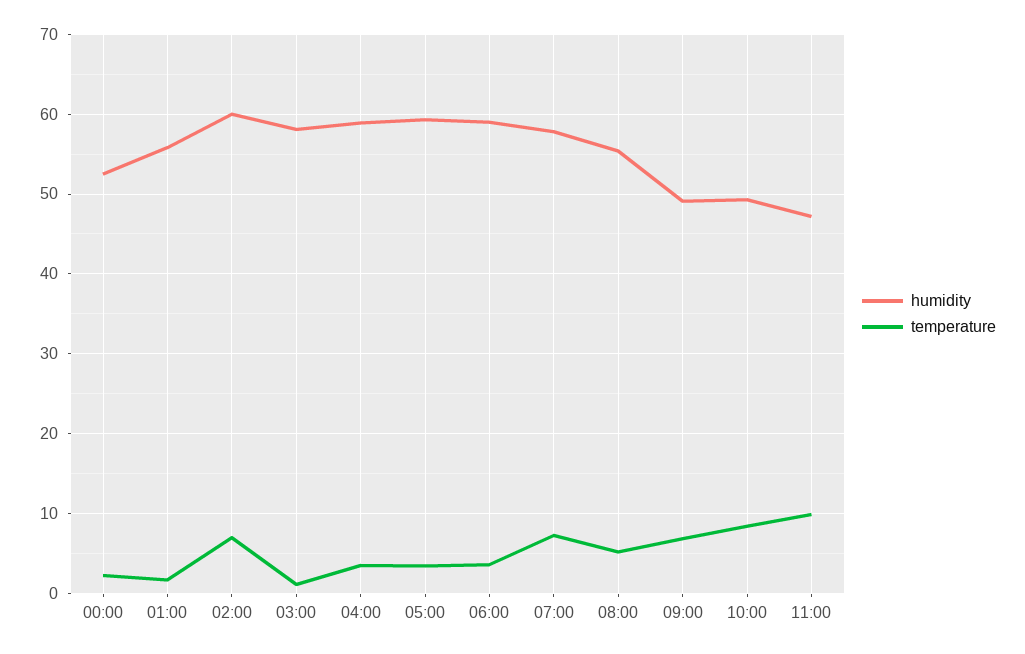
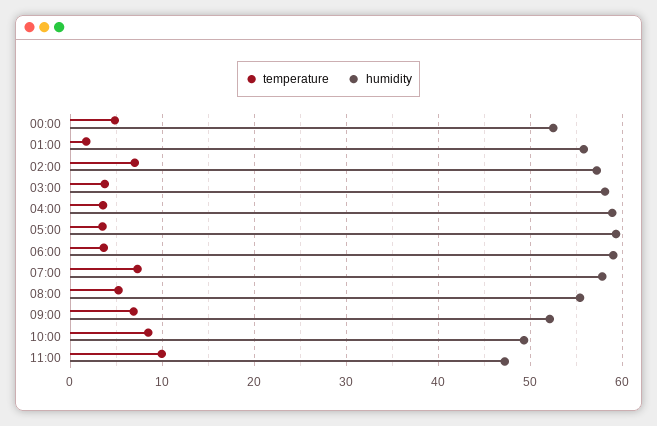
  {
    "humidity": {
      "00:00": 52,
      "01:00": 56,
-     "02:00": 60,
+     "02:00": 57,
      "03:00": 58,
      "04:00": 59,
      "05:00": 59,
      "06:00": 59,
      "07:00": 58,
      "08:00": 55,
-     "09:00": 49,
+     "09:00": 52,
      "10:00": 49,
      "11:00": 47
    },
    "temperature": {
-     "00:00": 2,
+     "00:00": 5,
      "01:00": 2,
      "02:00": 7,
-     "03:00": 1,
+     "03:00": 4,
      "04:00": 4,
      "05:00": 3,
      "06:00": 4,
      "07:00": 7,
      "08:00": 5,
      "09:00": 7,
      "10:00": 8,
      "11:00": 10
    }
  }

